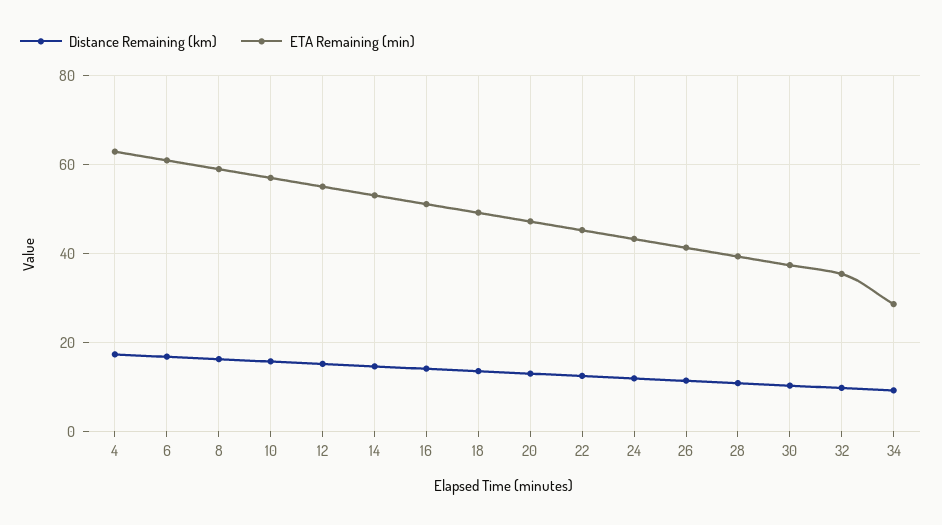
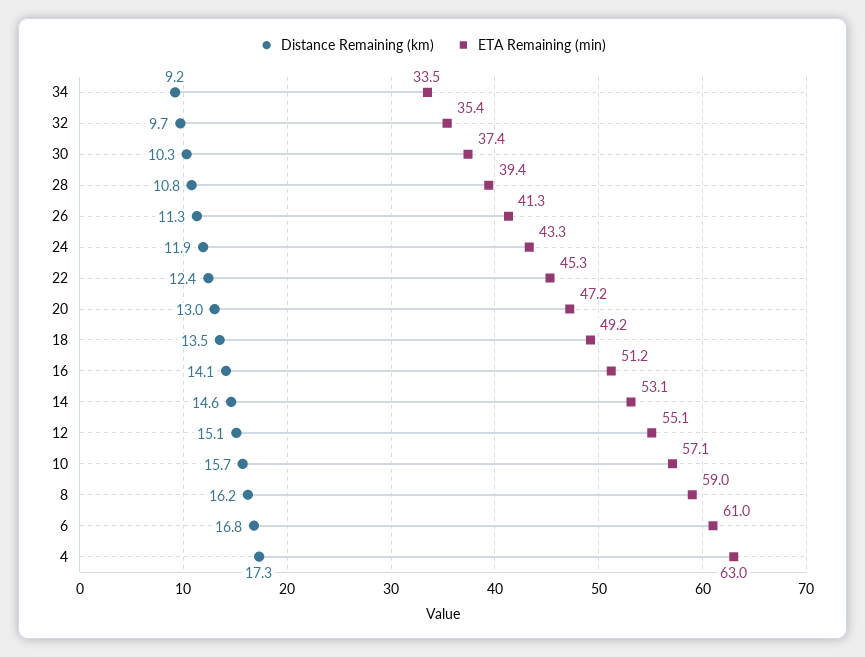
  {
    "Distance Remaining (km)": {
      "4": 17.3,
      "6": 16.8,
      "8": 16.2,
      "10": 15.7,
      "12": 15.1,
      "14": 14.6,
      "16": 14.1,
      "18": 13.5,
      "20": 13,
      "22": 12.4,
      "24": 11.9,
      "26": 11.3,
      "28": 10.8,
      "30": 10.3,
      "32": 9.7,
      "34": 9.2
    },
    "ETA Remaining (min)": {
      "4": 63,
      "6": 61,
      "8": 59,
      "10": 57.1,
      "12": 55.1,
      "14": 53.1,
      "16": 51.2,
      "18": 49.2,
      "20": 47.2,
      "22": 45.3,
      "24": 43.3,
      "26": 41.3,
      "28": 39.4,
      "30": 37.4,
      "32": 35.4,
-     "34": 28
+     "34": 33.5
    }
  }

